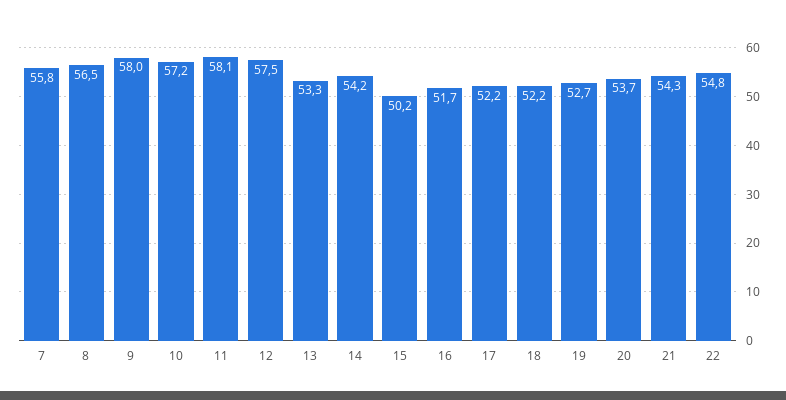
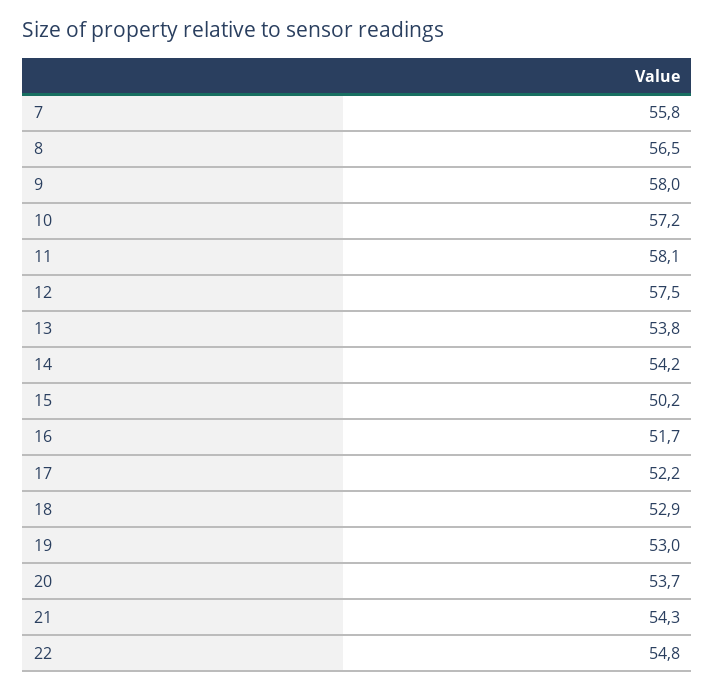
  {
    "7": 55.8,
    "8": 56.5,
    "9": 58,
    "10": 57.2,
    "11": 58.1,
    "12": 57.5,
-   "13": 53.3,
+   "13": 53.8,
    "14": 54.2,
    "15": 50.2,
    "16": 51.7,
    "17": 52.2,
-   "18": 52.2,
+   "18": 52.9,
-   "19": 52.7,
+   "19": 53,
    "20": 53.7,
    "21": 54.3,
    "22": 54.8
  }

